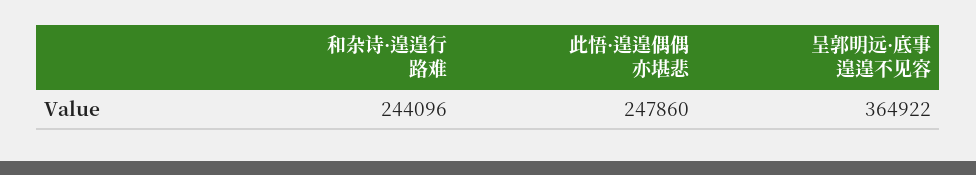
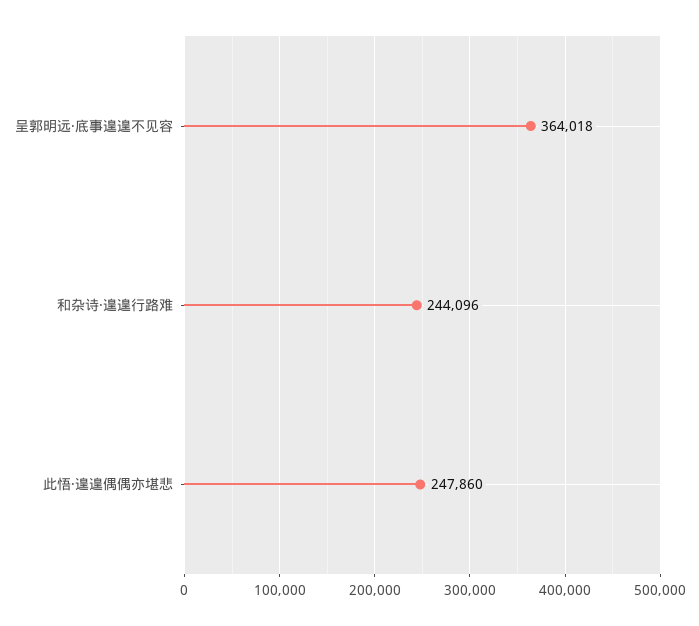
  {
    "和杂诗·遑遑行路难": 244096,
    "此悟·遑遑偶偶亦堪悲": 247860,
-   "呈郭明远·底事遑遑不见容": 364922
+   "呈郭明远·底事遑遑不见容": 364018
  }

